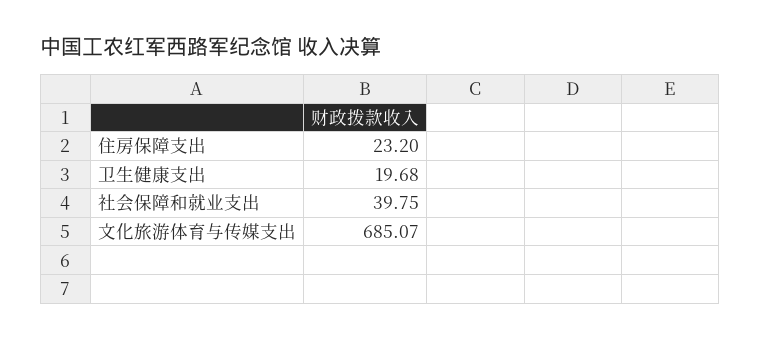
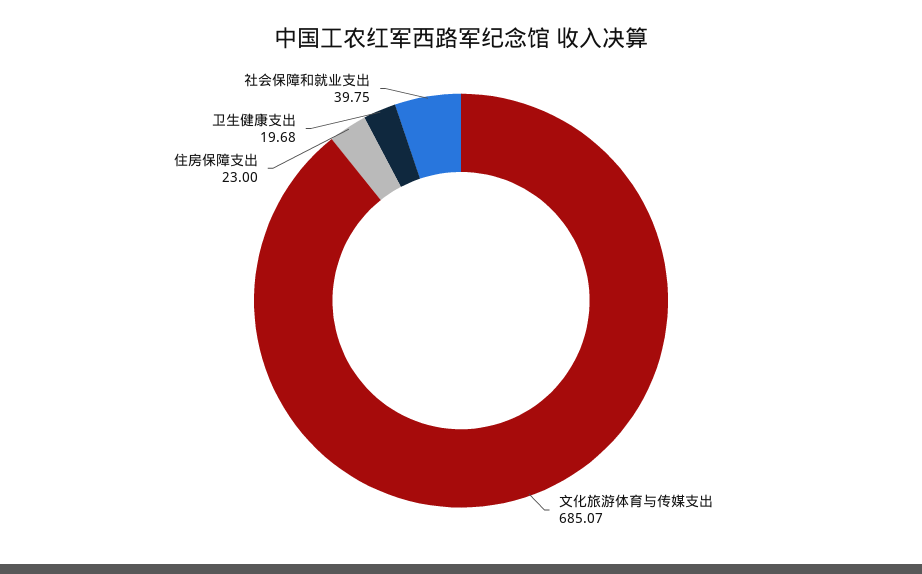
  {
-   "住房保障支出": 23.2,
+   "住房保障支出": 23,
    "卫生健康支出": 19.68,
    "社会保障和就业支出": 39.75,
    "文化旅游体育与传媒支出": 685.07
  }

